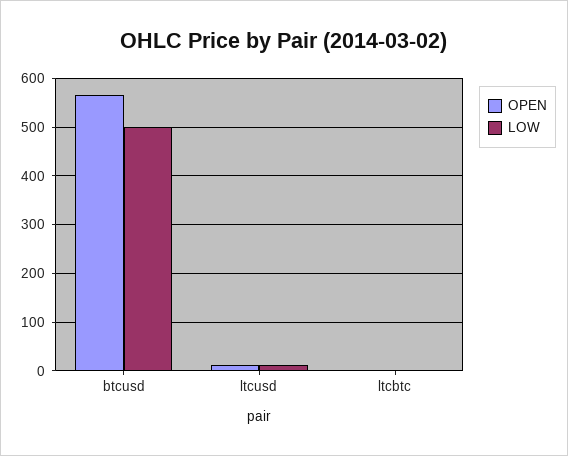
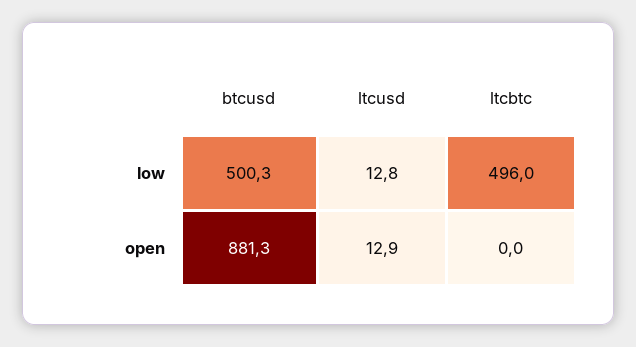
  {
    "OPEN": {
-     "btcusd": 560,
+     "btcusd": 881.3,
      "ltcusd": 12.9,
      "ltcbtc": 0
    },
    "LOW": {
      "btcusd": 500.3,
      "ltcusd": 12.8,
-     "ltcbtc": 0
+     "ltcbtc": 496
    }
  }

